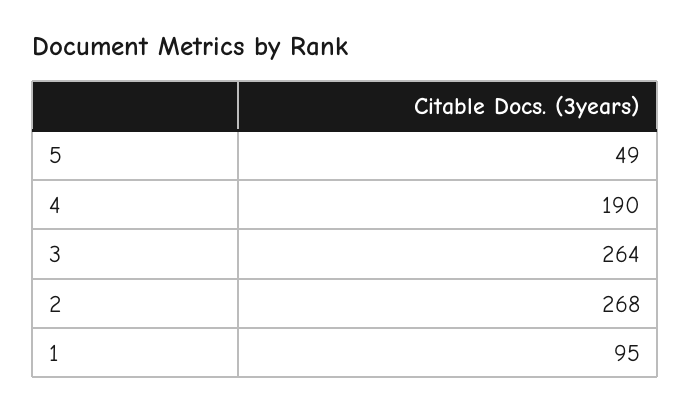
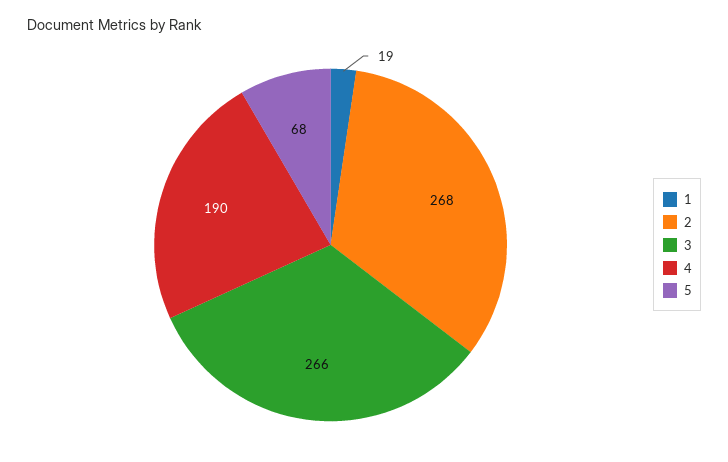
  {
-   "5": 49,
+   "5": 68,
    "4": 190,
-   "3": 264,
+   "3": 266,
    "2": 268,
-   "1": 95
+   "1": 19
  }

